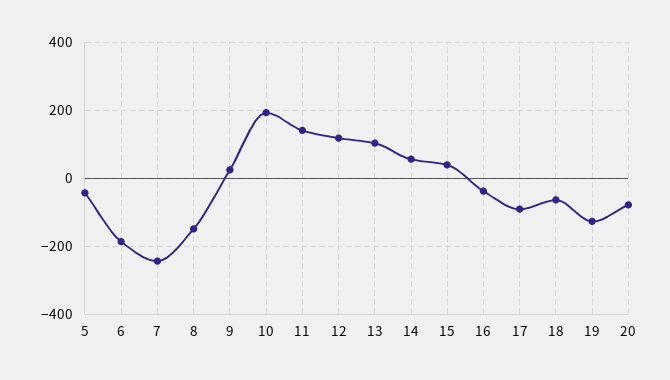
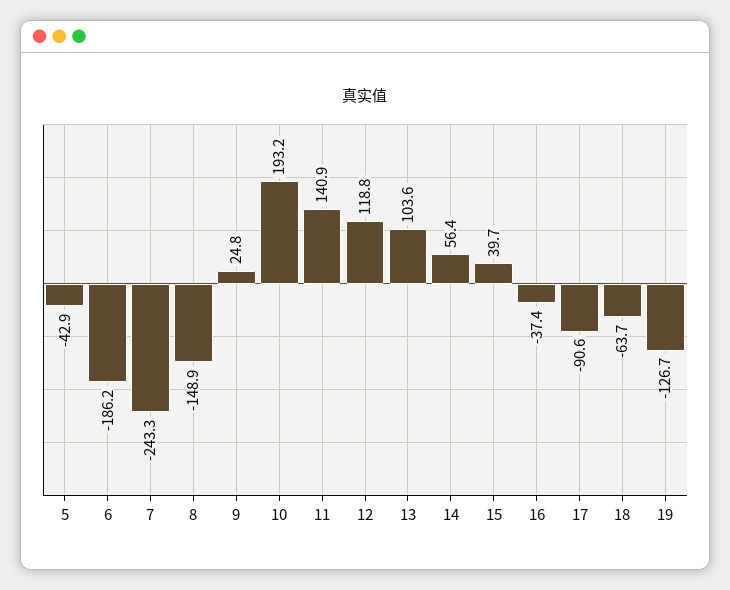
  {
    "5": -42.9,
    "6": -186.2,
    "7": -243.3,
    "8": -148.9,
    "9": 24.8,
    "10": 193.2,
    "11": 140.9,
    "12": 118.8,
    "13": 103.6,
    "14": 56.4,
    "15": 39.7,
    "16": -37.4,
    "17": -90.6,
    "18": -63.7,
-   "19": -126.7,
+   "19": -126.7
-   "20": -80
  }

